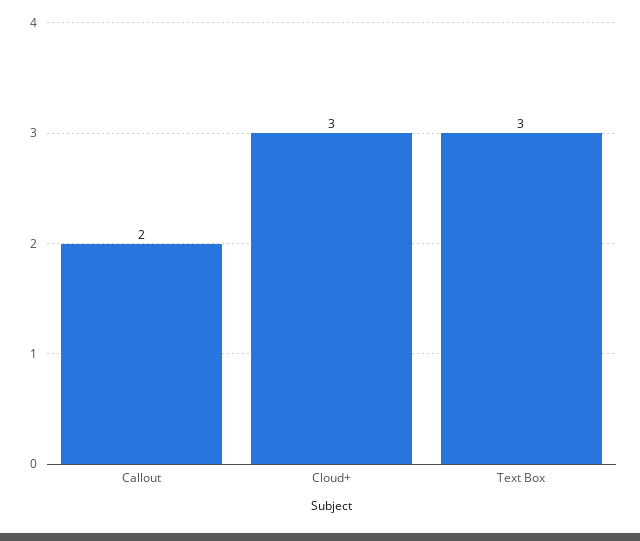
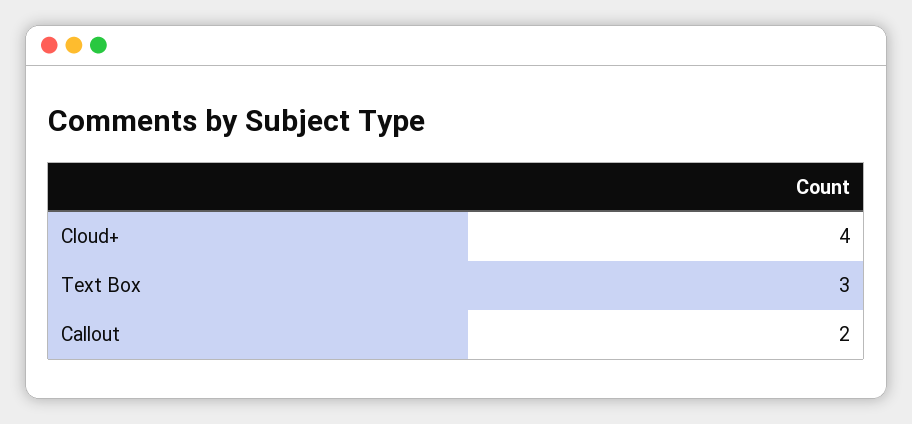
  {
    "Callout": 2,
-   "Cloud+": 3,
+   "Cloud+": 4,
    "Text Box": 3
  }

